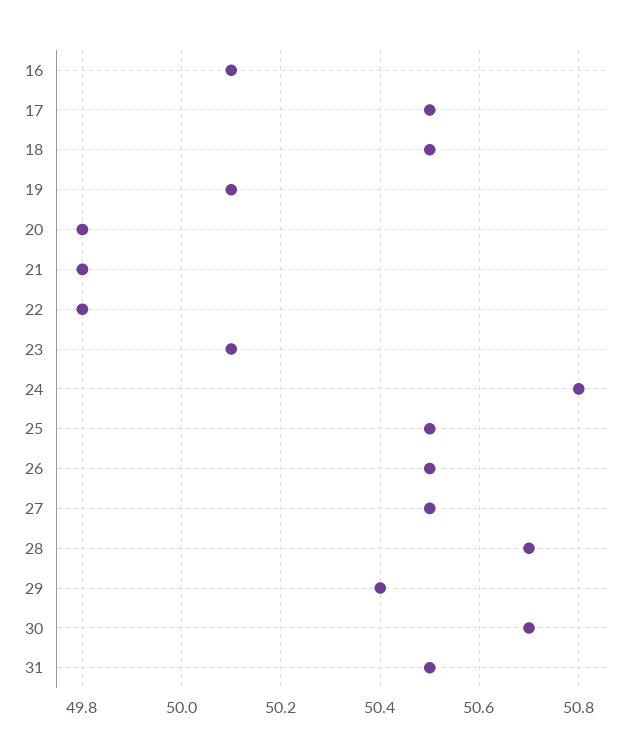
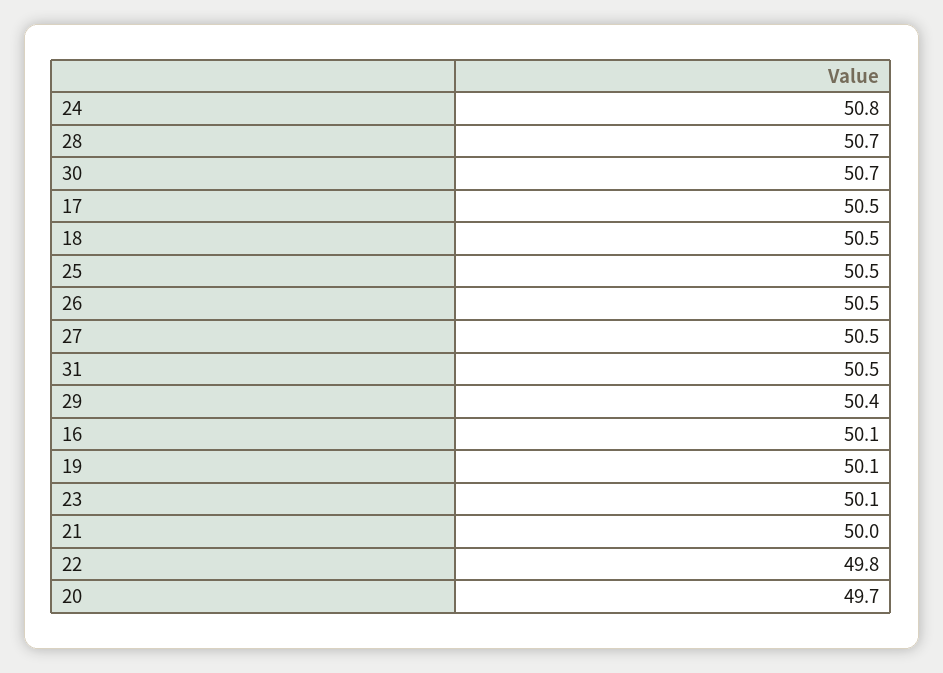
  {
    "16": 50.1,
    "17": 50.5,
    "18": 50.5,
    "19": 50.1,
-   "20": 49.8,
+   "20": 49.7,
-   "21": 49.8,
+   "21": 50,
    "22": 49.8,
    "23": 50.1,
    "24": 50.8,
    "25": 50.5,
    "26": 50.5,
    "27": 50.5,
    "28": 50.7,
    "29": 50.4,
    "30": 50.7,
    "31": 50.5
  }

